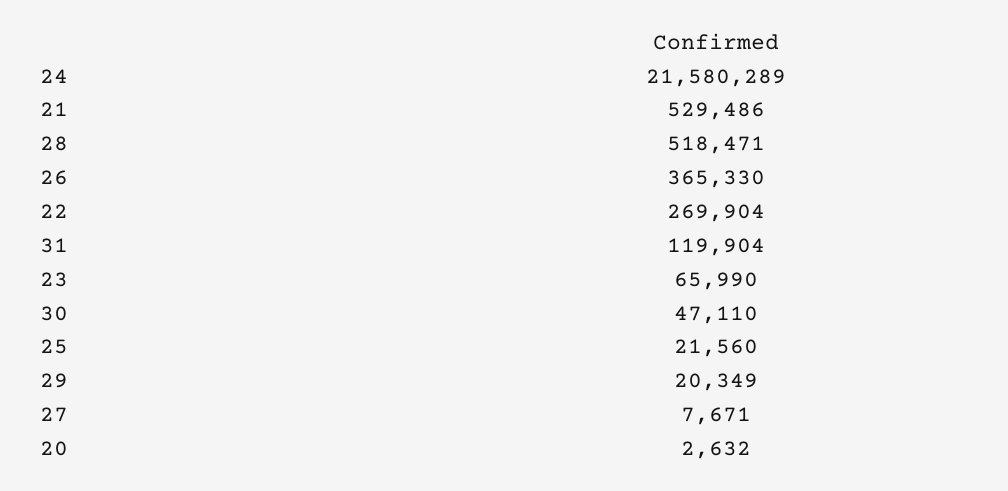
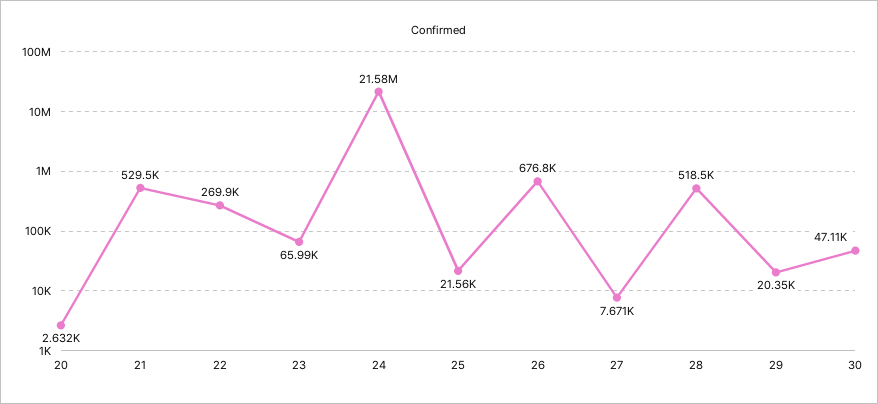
  {
    "24": 21580289,
    "21": 529486,
    "28": 518471,
-   "26": 365330,
+   "26": 676800,
    "22": 269904,
-   "31": 119904,
    "23": 65990,
    "30": 47110,
    "25": 21560,
    "29": 20349,
    "27": 7671,
    "20": 2632
  }

